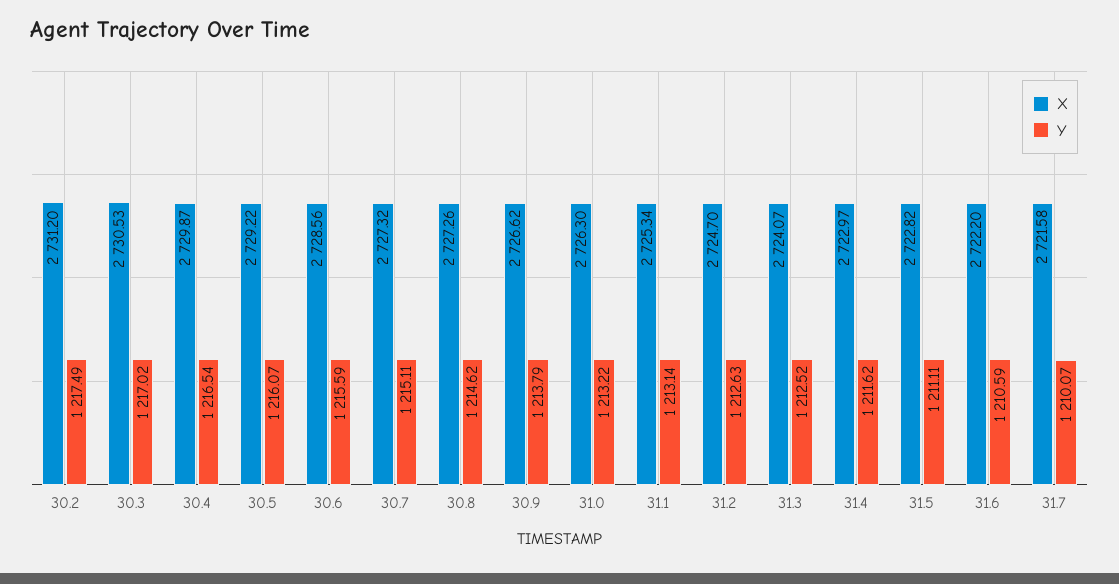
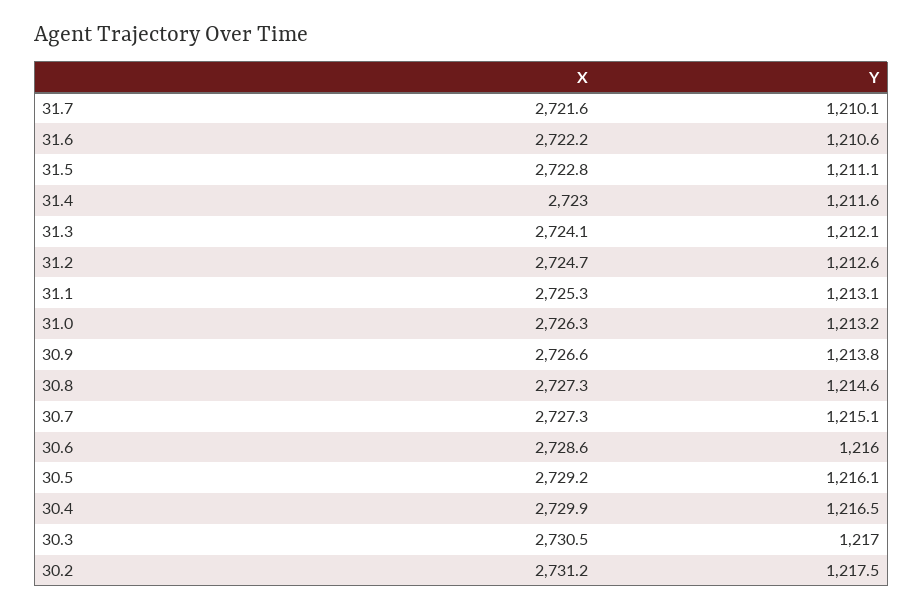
  {
    "X": {
      "30.2": 2731.2,
      "30.3": 2730.53,
      "30.4": 2729.87,
      "30.5": 2729.22,
      "30.6": 2728.56,
      "30.7": 2727.32,
      "30.8": 2727.26,
      "30.9": 2726.62,
      "31.0": 2726.3,
      "31.1": 2725.34,
      "31.2": 2724.7,
      "31.3": 2724.07,
      "31.4": 2722.97,
      "31.5": 2722.82,
      "31.6": 2722.2,
      "31.7": 2721.58
    },
    "Y": {
      "30.2": 1217.49,
      "30.3": 1217.02,
      "30.4": 1216.54,
      "30.5": 1216.07,
-     "30.6": 1215.59,
+     "30.6": 1216,
      "30.7": 1215.11,
      "30.8": 1214.62,
      "30.9": 1213.79,
      "31.0": 1213.22,
      "31.1": 1213.14,
      "31.2": 1212.63,
-     "31.3": 1212.52,
+     "31.3": 1212.1,
      "31.4": 1211.62,
      "31.5": 1211.11,
      "31.6": 1210.59,
      "31.7": 1210.07
    }
  }

